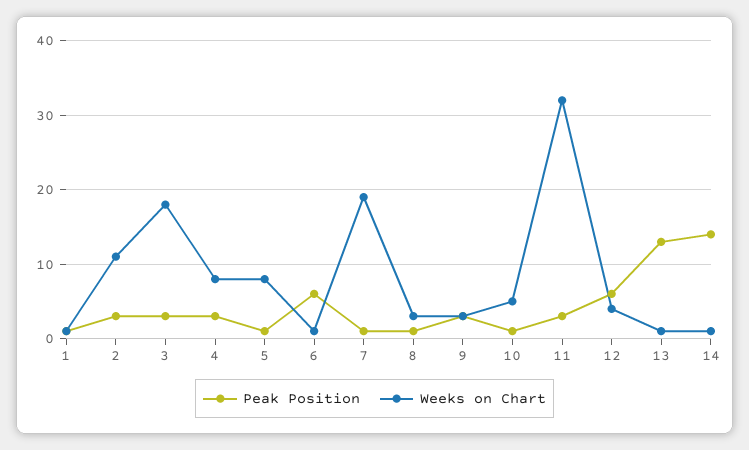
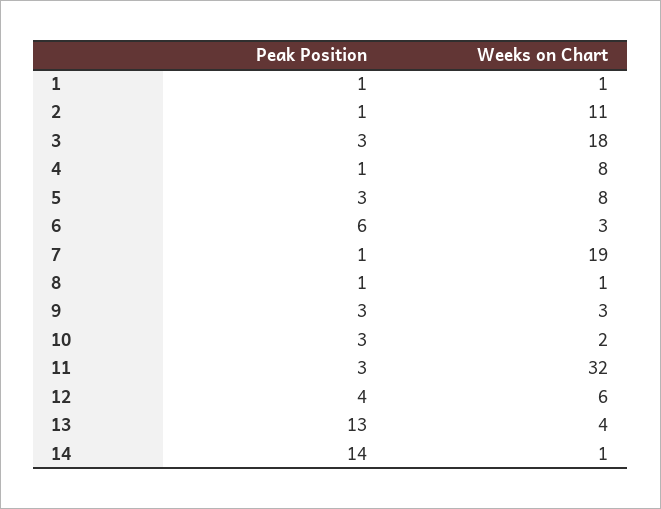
  {
    "Peak Position": {
      "1": 1,
-     "2": 3,
+     "2": 1,
      "3": 3,
-     "4": 3,
+     "4": 1,
-     "5": 1,
+     "5": 3,
      "6": 6,
      "7": 1,
      "8": 1,
      "9": 3,
-     "10": 1,
+     "10": 3,
      "11": 3,
-     "12": 6,
+     "12": 4,
      "13": 13,
      "14": 14
    },
    "Weeks on Chart": {
      "1": 1,
      "2": 11,
      "3": 18,
      "4": 8,
      "5": 8,
-     "6": 1,
+     "6": 3,
      "7": 19,
-     "8": 3,
+     "8": 1,
      "9": 3,
-     "10": 5,
+     "10": 2,
      "11": 32,
-     "12": 4,
+     "12": 6,
-     "13": 1,
+     "13": 4,
      "14": 1
    }
  }

